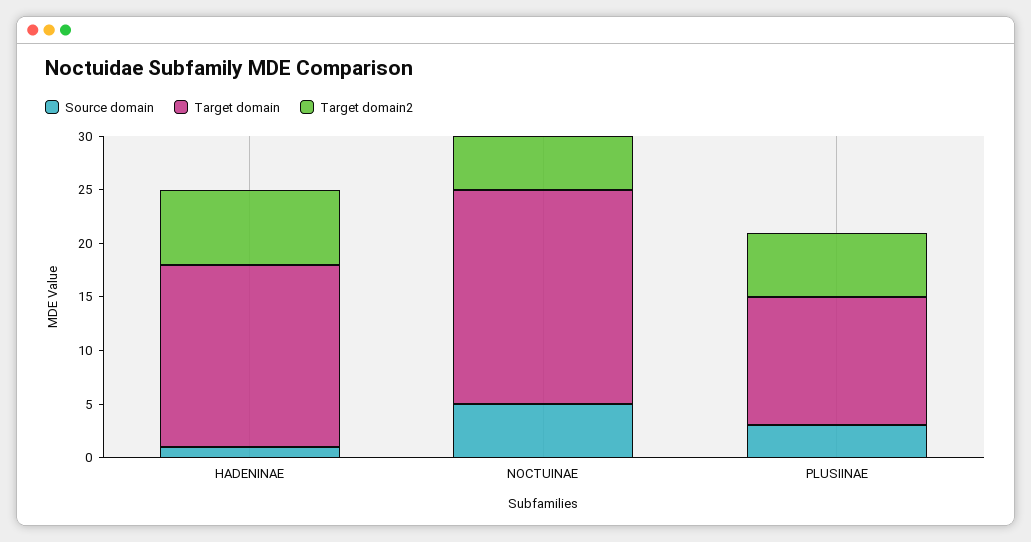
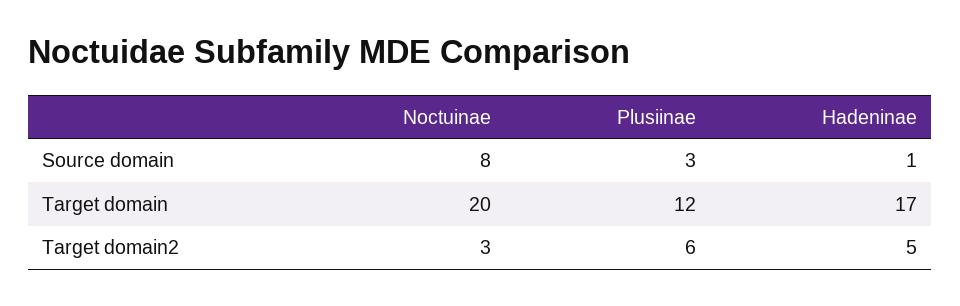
  {
    "Source domain": {
      "HADENINAE": 1,
-     "NOCTUINAE": 5,
+     "NOCTUINAE": 8,
      "PLUSIINAE": 3
    },
    "Target domain": {
      "HADENINAE": 17,
      "NOCTUINAE": 20,
      "PLUSIINAE": 12
    },
    "Target domain2": {
-     "HADENINAE": 7,
+     "HADENINAE": 5,
-     "NOCTUINAE": 5,
+     "NOCTUINAE": 3,
      "PLUSIINAE": 6
    }
  }

